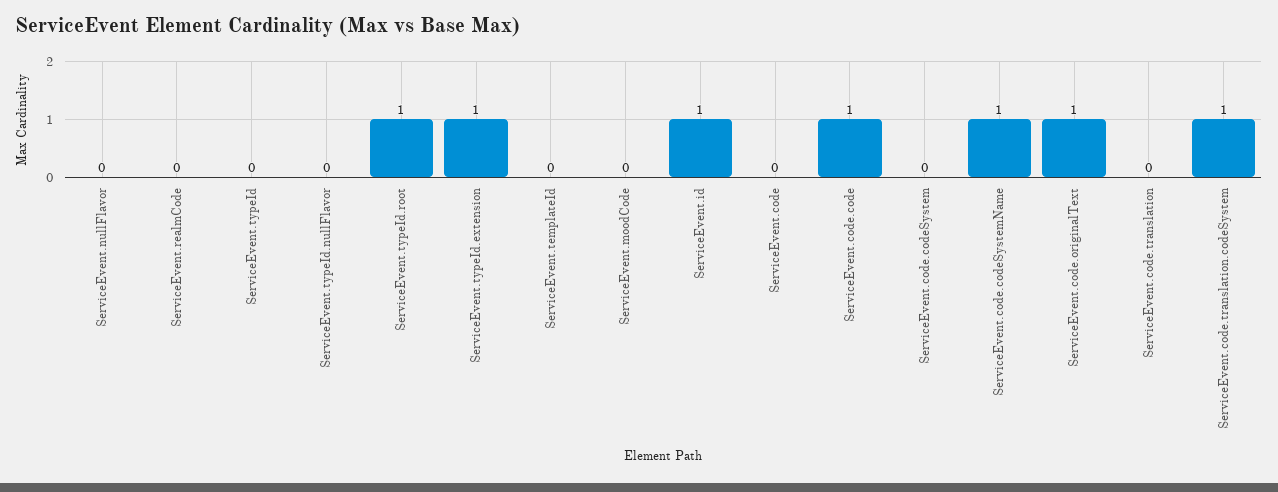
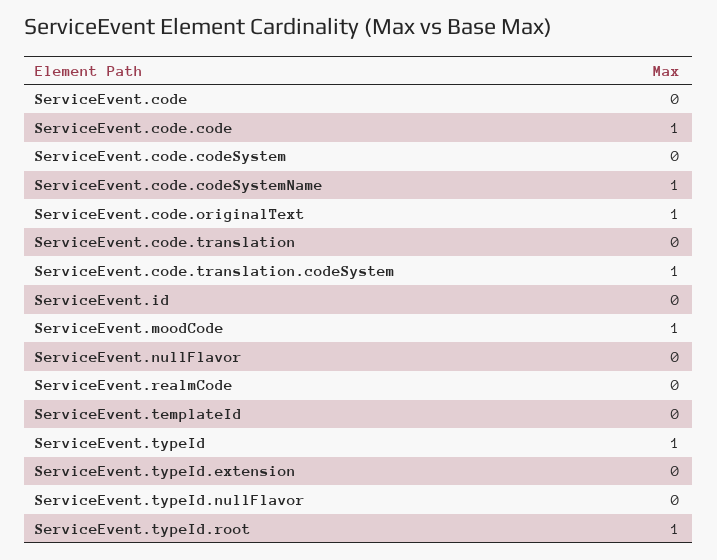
  {
    "ServiceEvent.nullFlavor": 0,
    "ServiceEvent.realmCode": 0,
-   "ServiceEvent.typeId": 0,
+   "ServiceEvent.typeId": 1,
    "ServiceEvent.typeId.nullFlavor": 0,
    "ServiceEvent.typeId.root": 1,
-   "ServiceEvent.typeId.extension": 1,
+   "ServiceEvent.typeId.extension": 0,
    "ServiceEvent.templateId": 0,
-   "ServiceEvent.moodCode": 0,
+   "ServiceEvent.moodCode": 1,
-   "ServiceEvent.id": 1,
+   "ServiceEvent.id": 0,
    "ServiceEvent.code": 0,
    "ServiceEvent.code.code": 1,
    "ServiceEvent.code.codeSystem": 0,
    "ServiceEvent.code.codeSystemName": 1,
    "ServiceEvent.code.originalText": 1,
    "ServiceEvent.code.translation": 0,
    "ServiceEvent.code.translation.codeSystem": 1
  }

